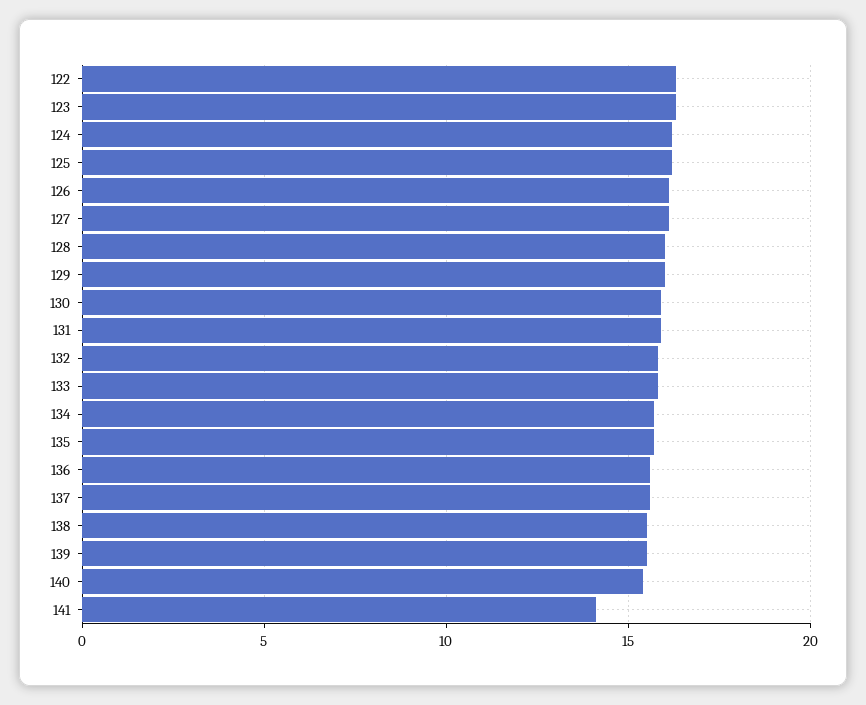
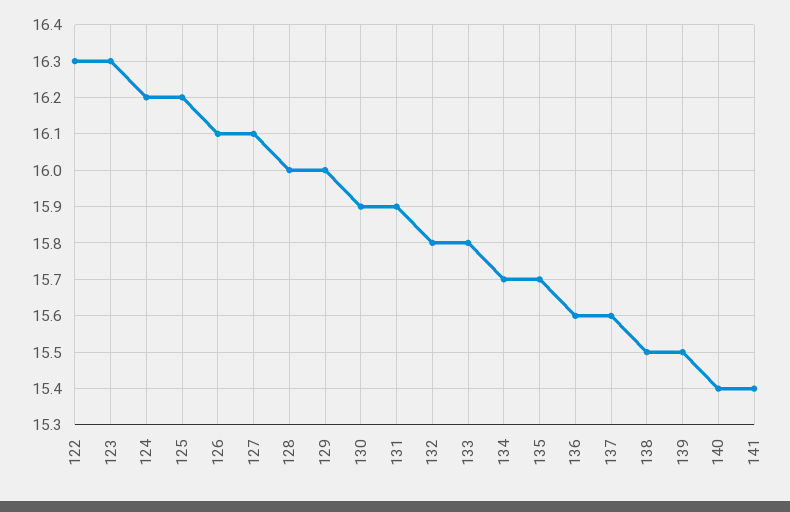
  {
    "122": 16.3,
    "123": 16.3,
    "124": 16.2,
    "125": 16.2,
    "126": 16.1,
    "127": 16.1,
    "128": 16,
    "129": 16,
    "130": 15.9,
    "131": 15.9,
    "132": 15.8,
    "133": 15.8,
    "134": 15.7,
    "135": 15.7,
    "136": 15.6,
    "137": 15.6,
    "138": 15.5,
    "139": 15.5,
    "140": 15.4,
-   "141": 14
+   "141": 15.4
  }

